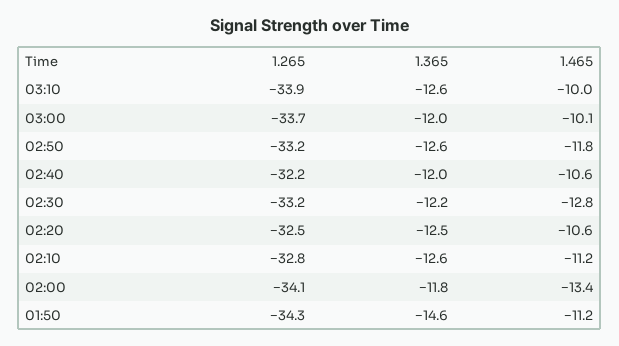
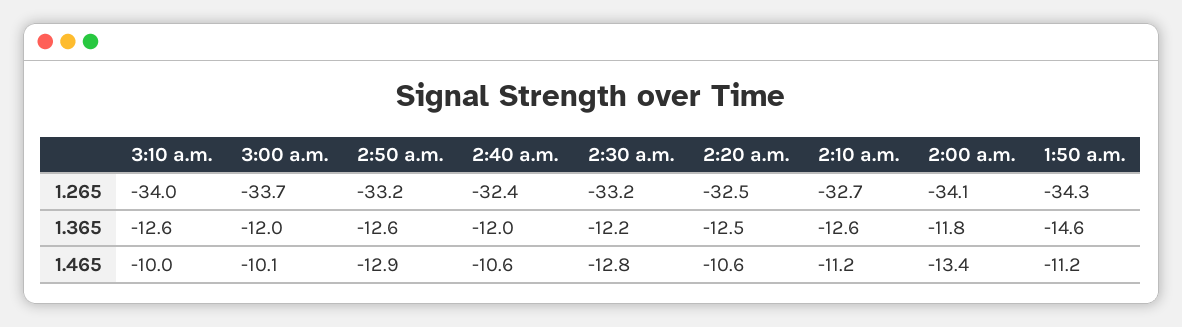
  {
    "1.265": {
-     "03:10": -33.9,
+     "03:10": -34,
      "03:00": -33.7,
      "02:50": -33.2,
-     "02:40": -32.2,
+     "02:40": -32.4,
      "02:30": -33.2,
      "02:20": -32.5,
-     "02:10": -32.8,
+     "02:10": -32.7,
      "02:00": -34.1,
      "01:50": -34.3
    },
    "1.365": {
      "03:10": -12.6,
      "03:00": -12,
      "02:50": -12.6,
      "02:40": -12,
      "02:30": -12.2,
      "02:20": -12.5,
      "02:10": -12.6,
      "02:00": -11.8,
      "01:50": -14.6
    },
    "1.465": {
      "03:10": -10,
      "03:00": -10.1,
-     "02:50": -11.8,
+     "02:50": -12.9,
      "02:40": -10.6,
      "02:30": -12.8,
      "02:20": -10.6,
      "02:10": -11.2,
      "02:00": -13.4,
      "01:50": -11.2
    }
  }

